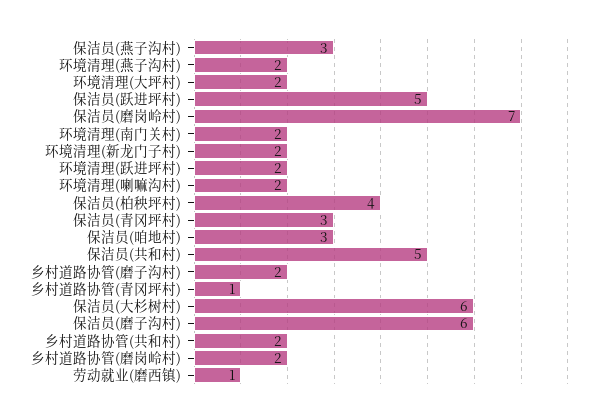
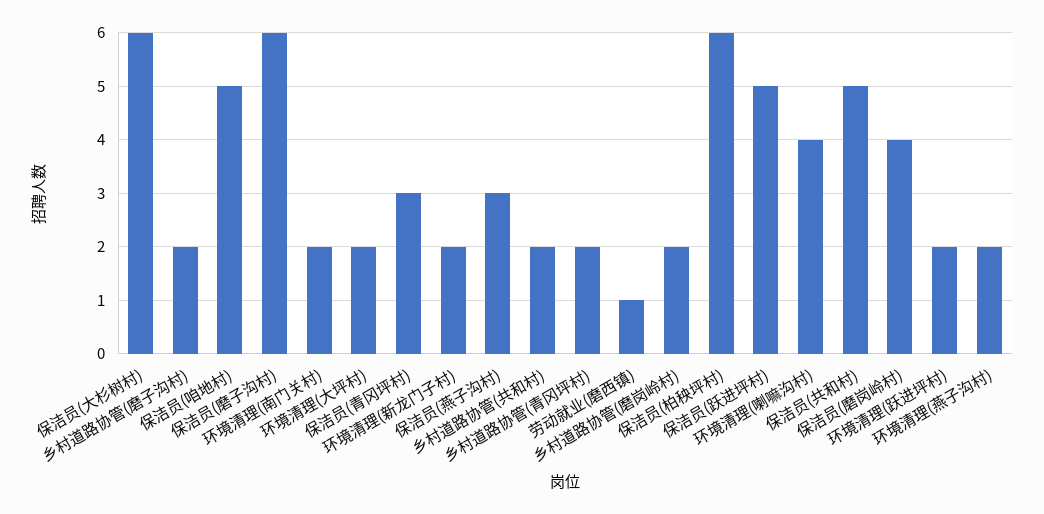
  {
    "保洁员(燕子沟村)": 3,
    "环境清理(燕子沟村)": 2,
    "环境清理(大坪村)": 2,
    "保洁员(跃进坪村)": 5,
-   "保洁员(磨岗岭村)": 7,
+   "保洁员(磨岗岭村)": 4,
    "环境清理(南门关村)": 2,
    "环境清理(新龙门子村)": 2,
    "环境清理(跃进坪村)": 2,
-   "环境清理(喇嘛沟村)": 2,
+   "环境清理(喇嘛沟村)": 4,
-   "保洁员(柏秧坪村)": 4,
+   "保洁员(柏秧坪村)": 6,
    "保洁员(青冈坪村)": 3,
-   "保洁员(咱地村)": 3,
+   "保洁员(咱地村)": 5,
    "保洁员(共和村)": 5,
    "乡村道路协管(磨子沟村)": 2,
-   "乡村道路协管(青冈坪村)": 1,
+   "乡村道路协管(青冈坪村)": 2,
    "保洁员(大杉树村)": 6,
    "保洁员(磨子沟村)": 6,
    "乡村道路协管(共和村)": 2,
    "乡村道路协管(磨岗岭村)": 2,
    "劳动就业(磨西镇)": 1
  }

